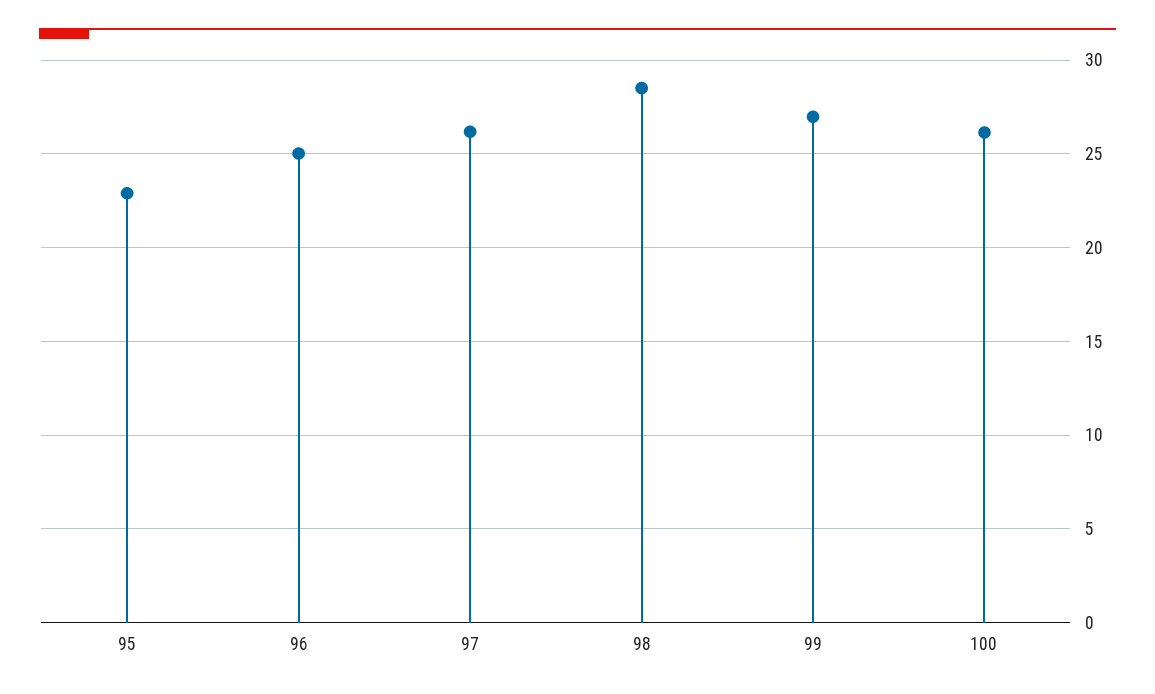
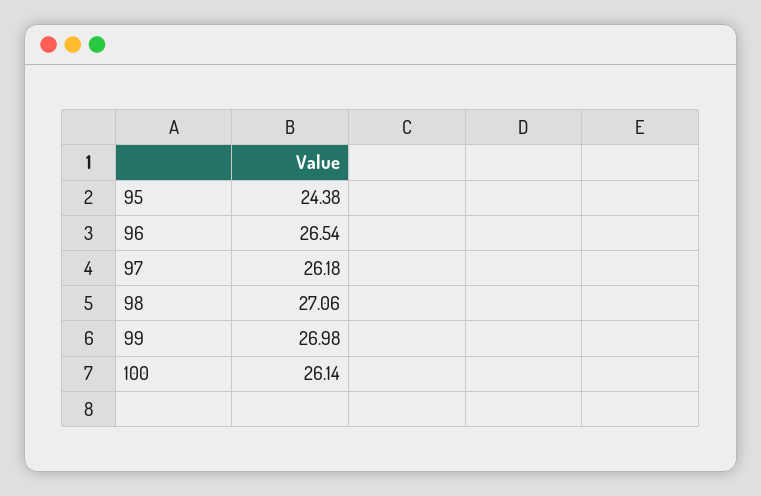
  {
-   "95": 23,
+   "95": 24.38,
-   "96": 25,
+   "96": 26.54,
    "97": 26.18,
-   "98": 28.5,
+   "98": 27.06,
    "99": 26.98,
    "100": 26.14
  }

